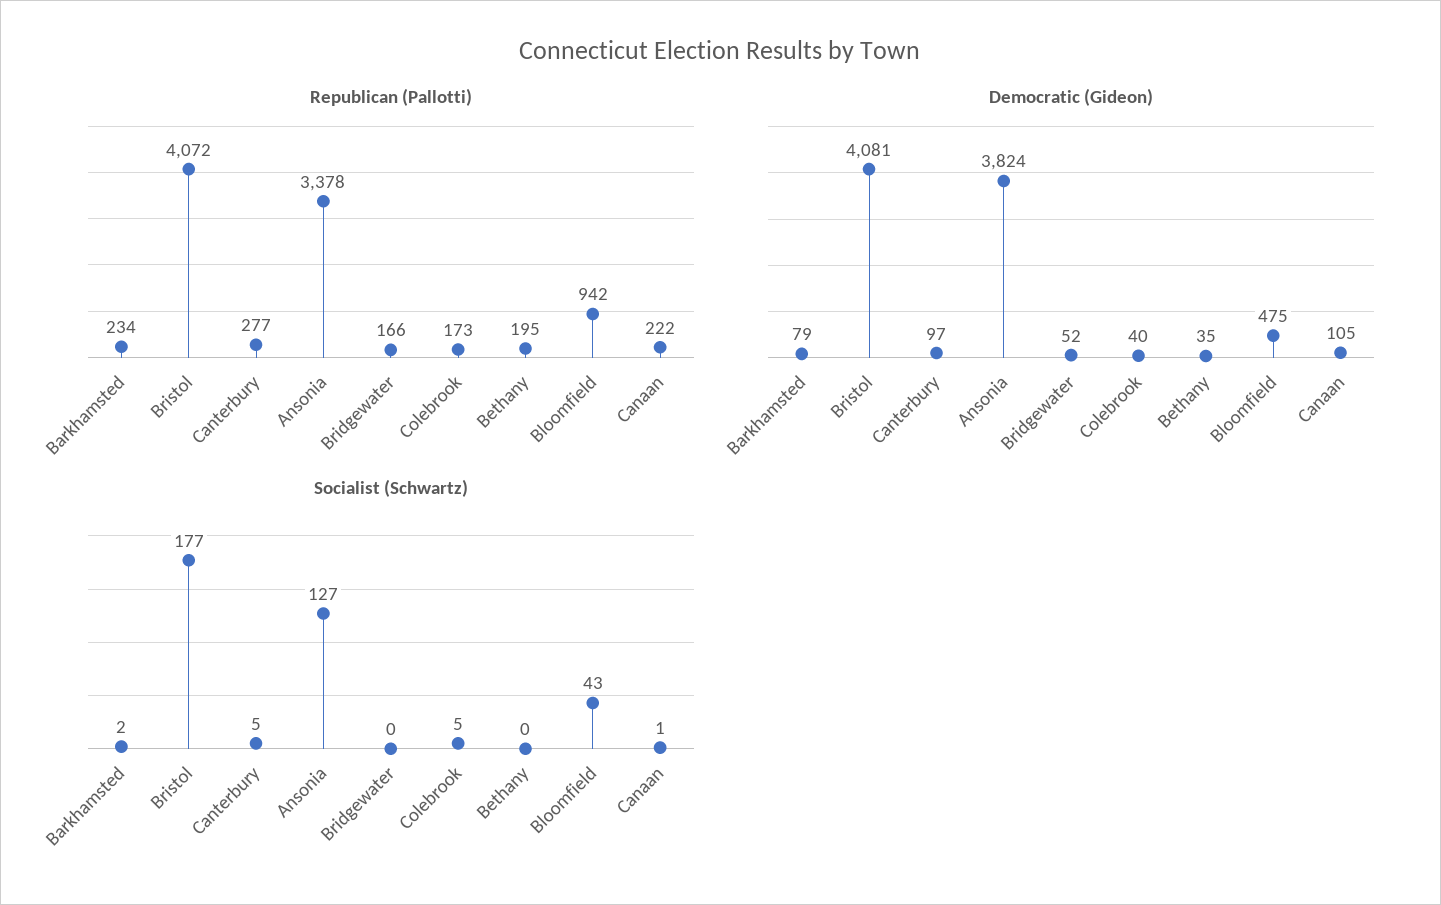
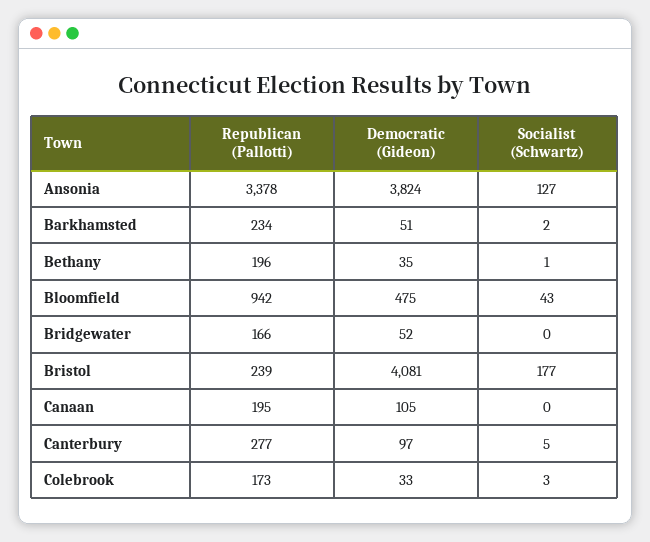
  {
    "Republican (Pallotti)": {
      "Barkhamsted": 234,
-     "Bristol": 4072,
+     "Bristol": 239,
      "Canterbury": 277,
      "Ansonia": 3378,
      "Bridgewater": 166,
      "Colebrook": 173,
-     "Bethany": 195,
+     "Bethany": 196,
      "Bloomfield": 942,
-     "Canaan": 222
+     "Canaan": 195
    },
    "Democratic (Gideon)": {
-     "Barkhamsted": 79,
+     "Barkhamsted": 51,
      "Bristol": 4081,
      "Canterbury": 97,
      "Ansonia": 3824,
      "Bridgewater": 52,
-     "Colebrook": 40,
+     "Colebrook": 33,
      "Bethany": 35,
      "Bloomfield": 475,
      "Canaan": 105
    },
    "Socialist (Schwartz)": {
      "Barkhamsted": 2,
      "Bristol": 177,
      "Canterbury": 5,
      "Ansonia": 127,
      "Bridgewater": 0,
-     "Colebrook": 5,
+     "Colebrook": 3,
-     "Bethany": 0,
+     "Bethany": 1,
      "Bloomfield": 43,
-     "Canaan": 1
+     "Canaan": 0
    }
  }

